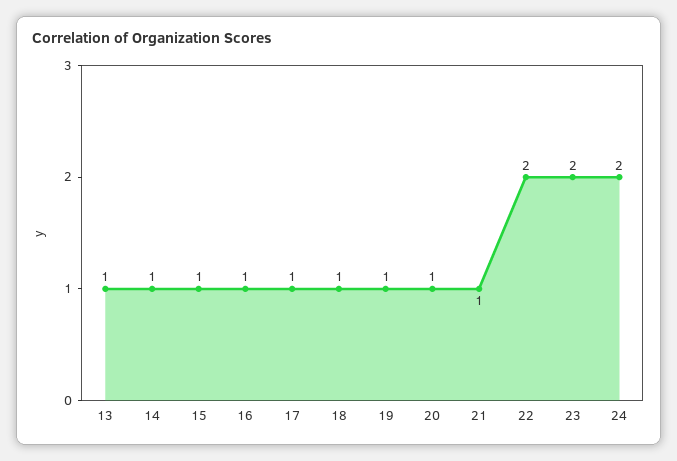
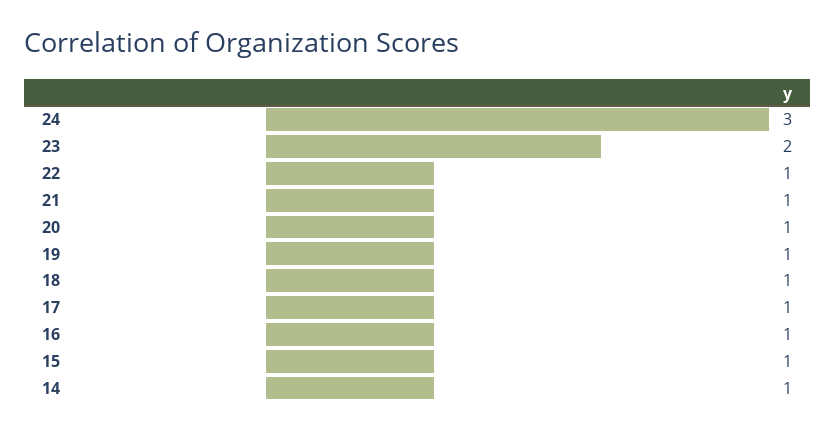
  {
-   "13": 1,
    "14": 1,
    "15": 1,
    "16": 1,
    "17": 1,
    "18": 1,
    "19": 1,
    "20": 1,
    "21": 1,
-   "22": 2,
+   "22": 1,
    "23": 2,
-   "24": 2
+   "24": 3
  }

